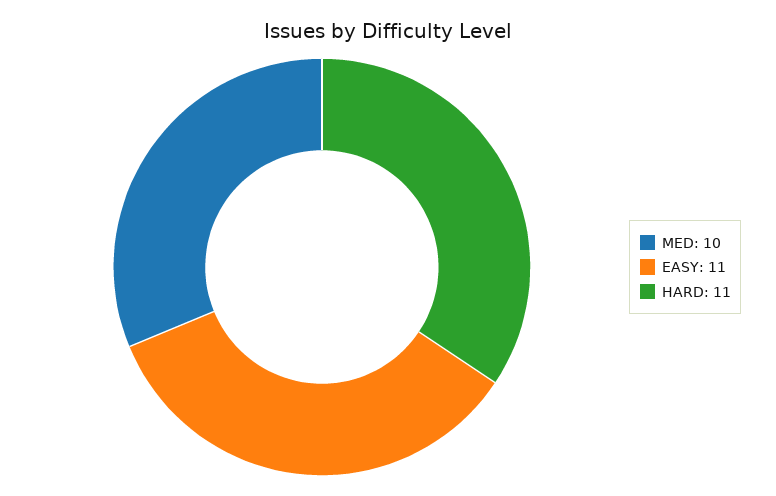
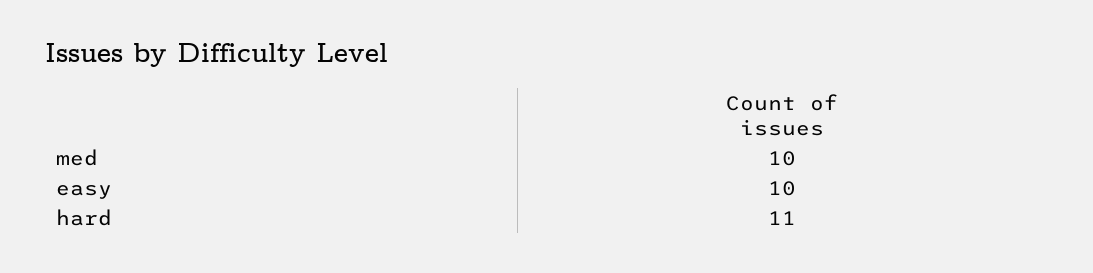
  {
    "MED": 10,
-   "EASY": 11,
+   "EASY": 10,
    "HARD": 11
  }

